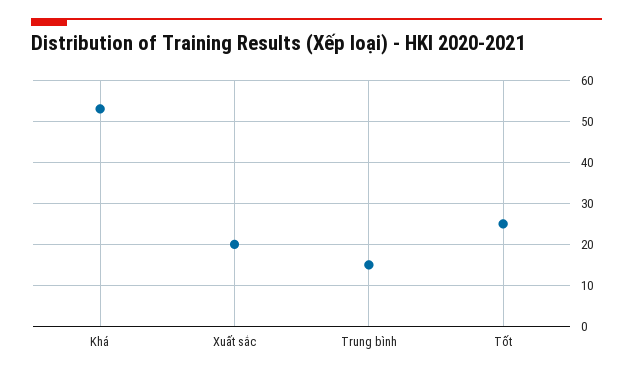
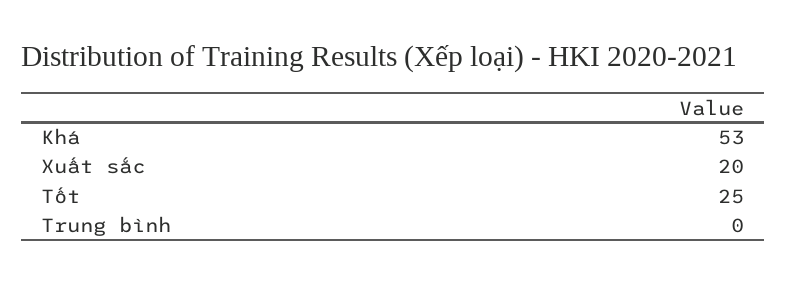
  {
    "Khá": 53,
    "Xuất sắc": 20,
-   "Trung bình": 15,
+   "Trung bình": 0,
    "Tốt": 25
  }

